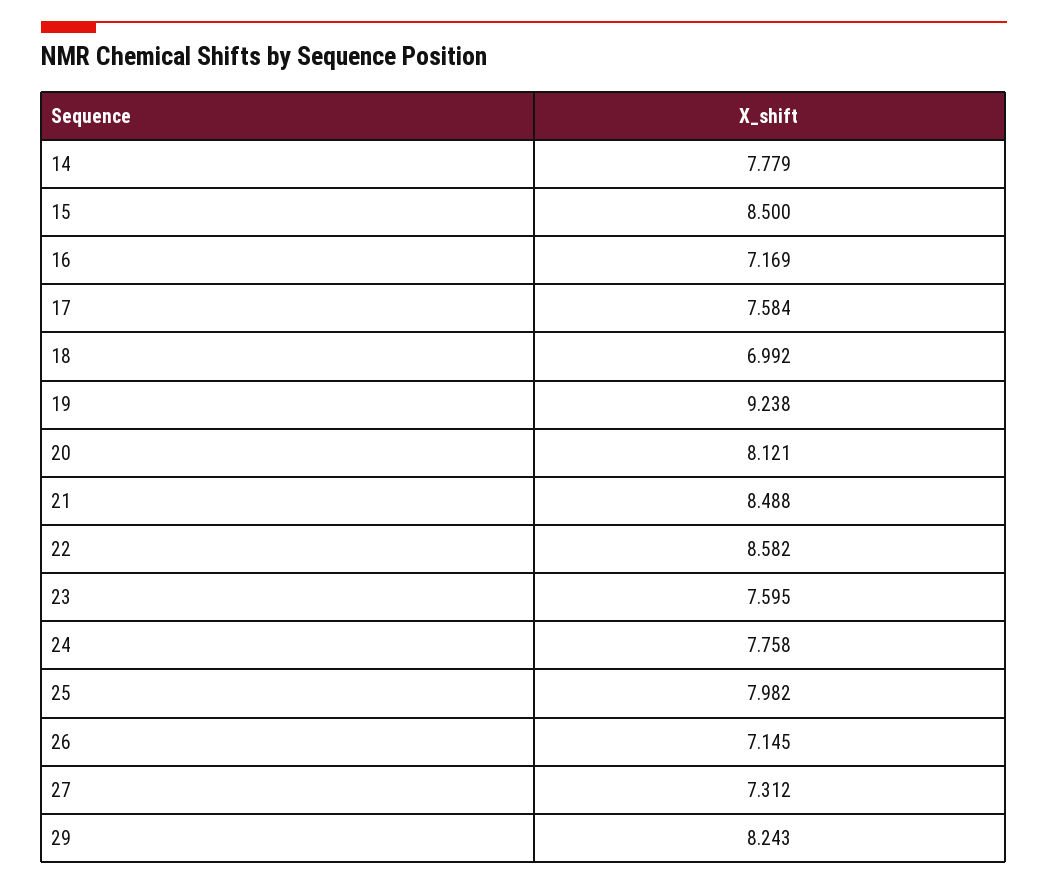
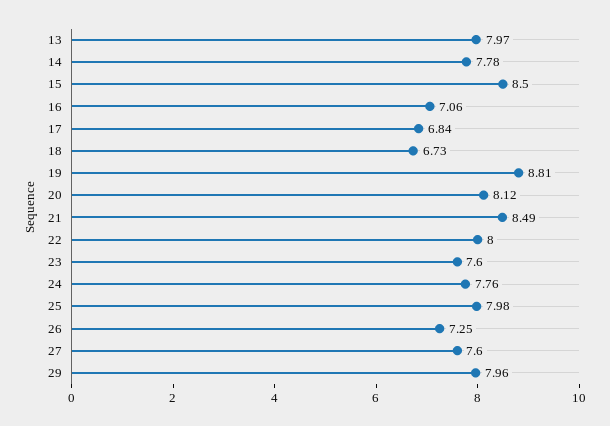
  {
    "14": 7.779,
    "15": 8.5,
-   "16": 7.169,
+   "16": 7.06,
-   "17": 7.584,
+   "17": 6.84,
-   "18": 6.992,
+   "18": 6.73,
-   "19": 9.238,
+   "19": 8.81,
    "20": 8.121,
    "21": 8.488,
-   "22": 8.582,
+   "22": 8,
    "23": 7.595,
    "24": 7.758,
    "25": 7.982,
-   "26": 7.145,
+   "26": 7.25,
-   "27": 7.312,
+   "27": 7.6,
-   "29": 8.243
+   "29": 7.96,
+   "13": 7.97
  }

